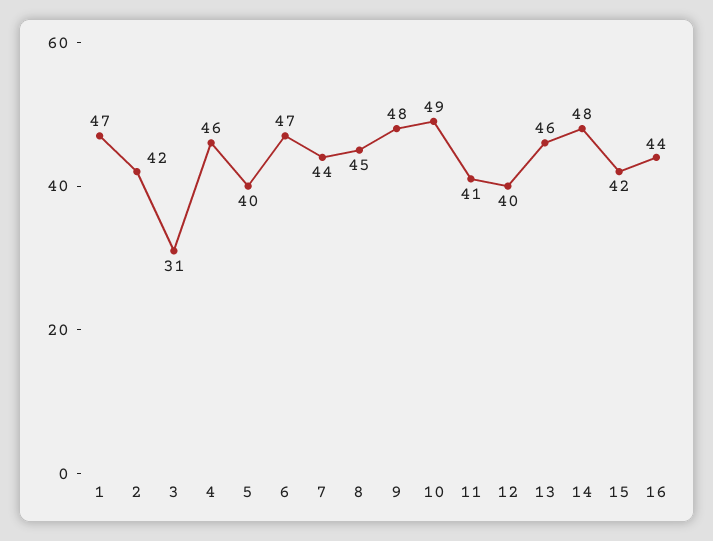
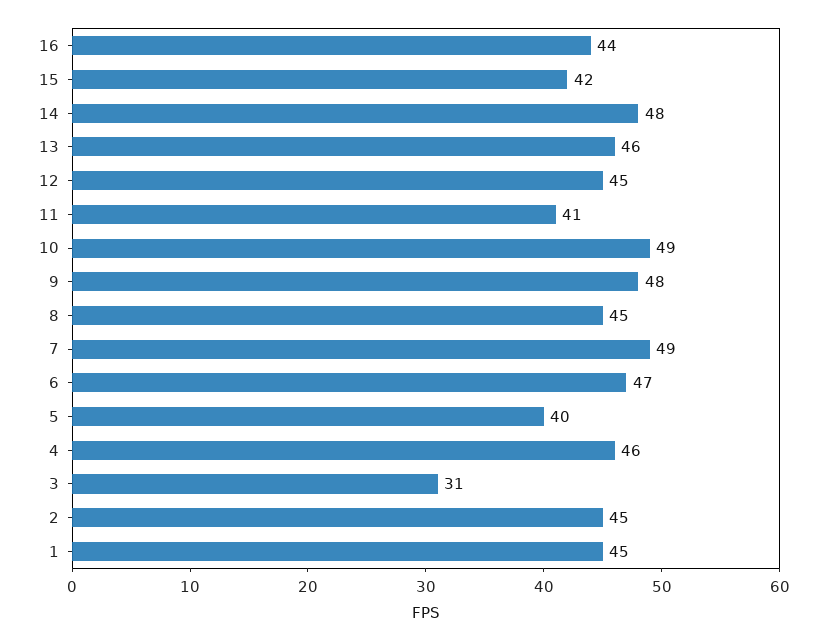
  {
-   "1": 47,
+   "1": 45,
-   "2": 42,
+   "2": 45,
    "3": 31,
    "4": 46,
    "5": 40,
    "6": 47,
-   "7": 44,
+   "7": 49,
    "8": 45,
    "9": 48,
    "10": 49,
    "11": 41,
-   "12": 40,
+   "12": 45,
    "13": 46,
    "14": 48,
    "15": 42,
    "16": 44
  }

